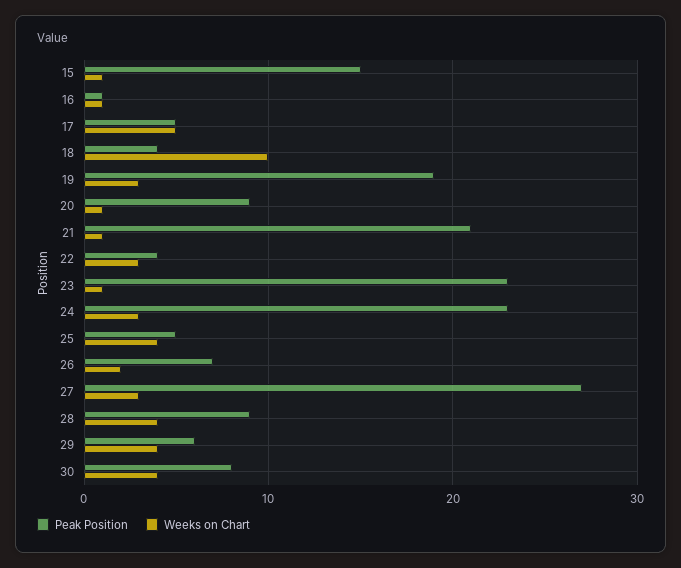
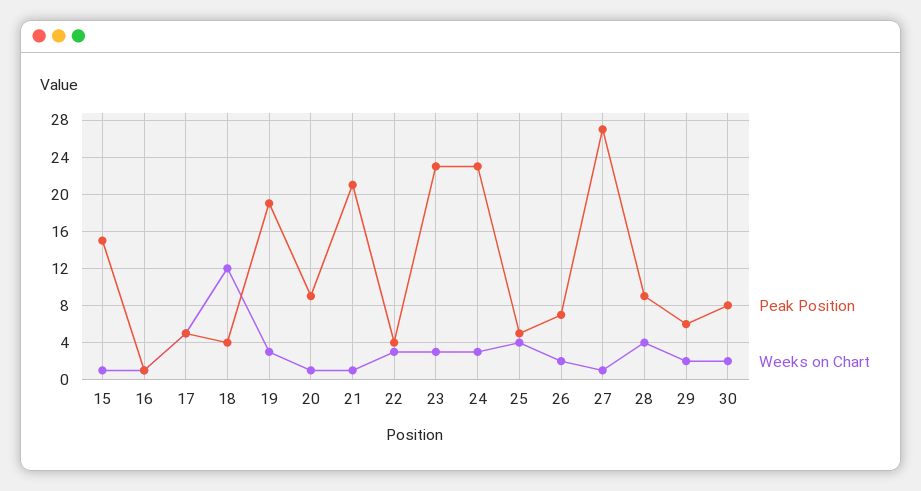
  {
    "Peak Position": {
      "15": 15,
      "16": 1,
      "17": 5,
      "18": 4,
      "19": 19,
      "20": 9,
      "21": 21,
      "22": 4,
      "23": 23,
      "24": 23,
      "25": 5,
      "26": 7,
      "27": 27,
      "28": 9,
      "29": 6,
      "30": 8
    },
    "Weeks on Chart": {
      "15": 1,
      "16": 1,
      "17": 5,
-     "18": 10,
+     "18": 12,
      "19": 3,
      "20": 1,
      "21": 1,
      "22": 3,
-     "23": 1,
+     "23": 3,
      "24": 3,
      "25": 4,
      "26": 2,
-     "27": 3,
+     "27": 1,
      "28": 4,
-     "29": 4,
+     "29": 2,
-     "30": 4
+     "30": 2
    }
  }

